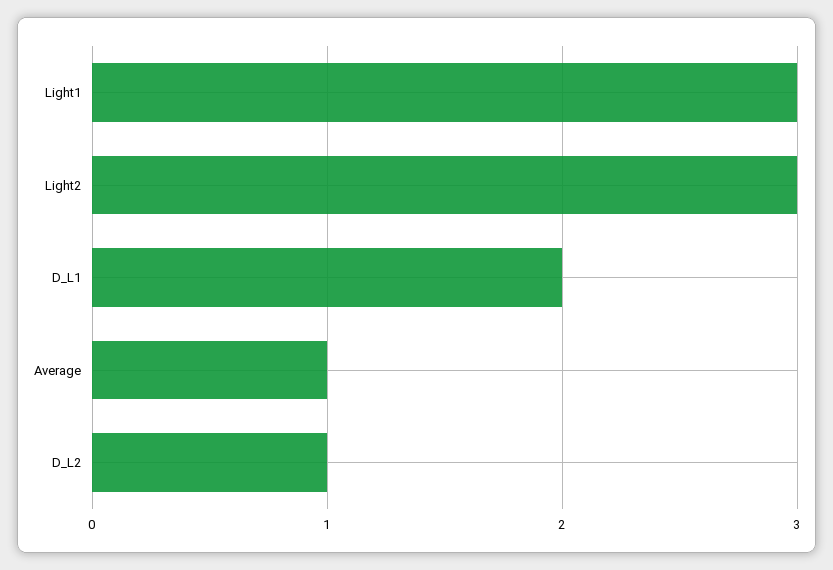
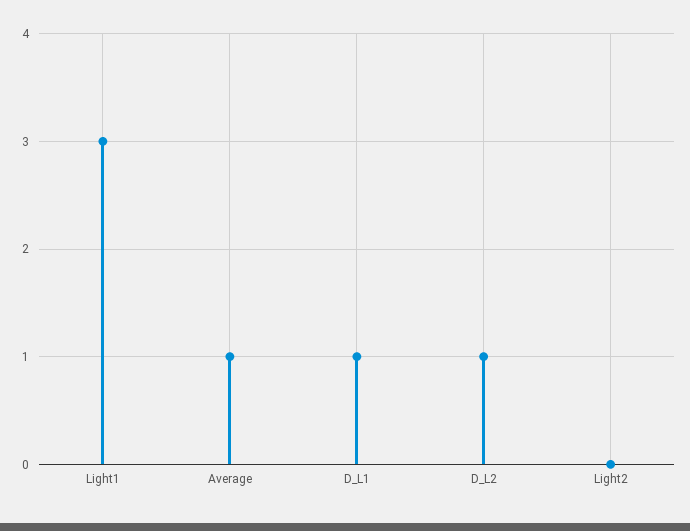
  {
    "Light1": 3,
-   "Light2": 3,
+   "Light2": 0,
-   "D_L1": 2,
+   "D_L1": 1,
    "Average": 1,
    "D_L2": 1
  }

